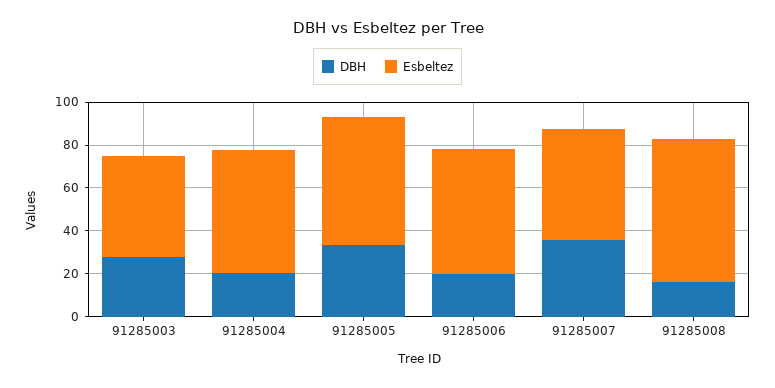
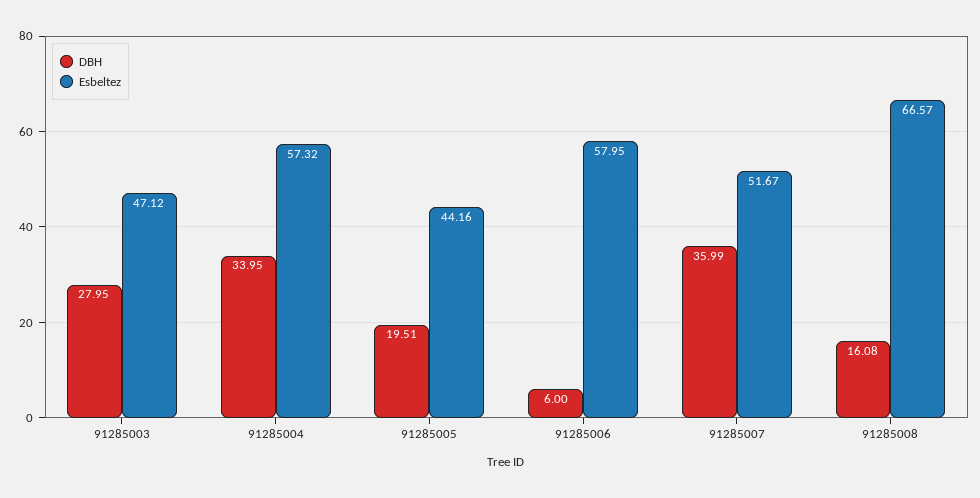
  {
    "DBH": {
      "91285003": 27.95,
-     "91285004": 20,
+     "91285004": 33.95,
-     "91285005": 35,
+     "91285005": 19.51,
-     "91285006": 20,
+     "91285006": 6,
      "91285007": 35.99,
      "91285008": 16.08
    },
    "Esbeltez": {
      "91285003": 47.12,
      "91285004": 57.32,
-     "91285005": 60,
+     "91285005": 44.16,
      "91285006": 57.95,
      "91285007": 51.67,
      "91285008": 66.57
    }
  }

